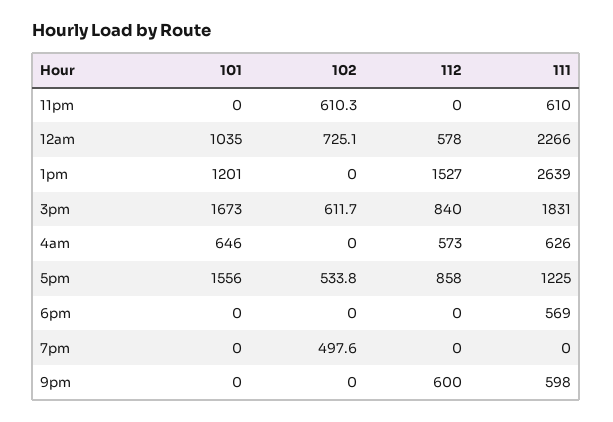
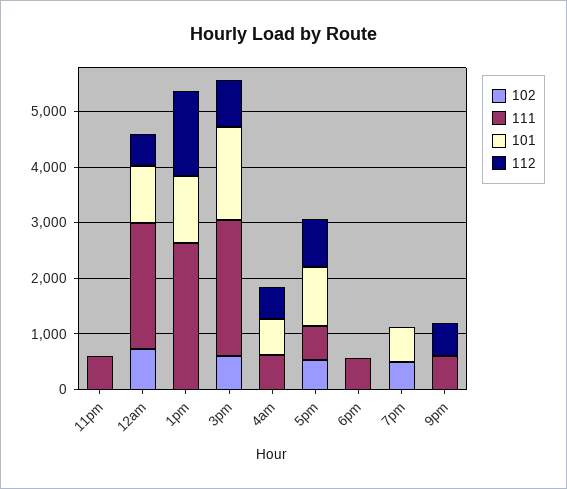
  {
    "101": {
      "11pm": 0,
      "12am": 1035,
      "1pm": 1201,
      "3pm": 1673,
      "4am": 646,
-     "5pm": 1556,
+     "5pm": 1000,
      "6pm": 0,
-     "7pm": 0,
+     "7pm": 600,
      "9pm": 0
    },
    "102": {
-     "11pm": 610.3,
+     "11pm": 0,
      "12am": 725.1,
      "1pm": 0,
      "3pm": 611.7,
      "4am": 0,
      "5pm": 533.8,
      "6pm": 0,
      "7pm": 497.6,
      "9pm": 0
    },
    "112": {
      "11pm": 0,
      "12am": 578,
      "1pm": 1527,
      "3pm": 840,
      "4am": 573,
      "5pm": 858,
      "6pm": 0,
      "7pm": 0,
      "9pm": 600
    },
    "111": {
      "11pm": 610,
      "12am": 2266,
      "1pm": 2639,
-     "3pm": 1831,
+     "3pm": 2400,
      "4am": 626,
-     "5pm": 1225,
+     "5pm": 600,
      "6pm": 569,
      "7pm": 0,
      "9pm": 598
    }
  }

